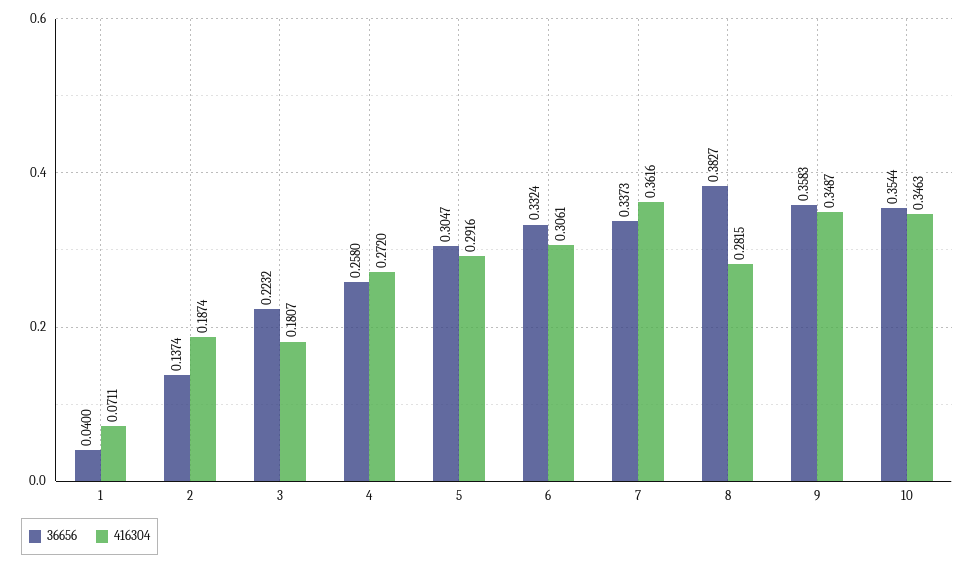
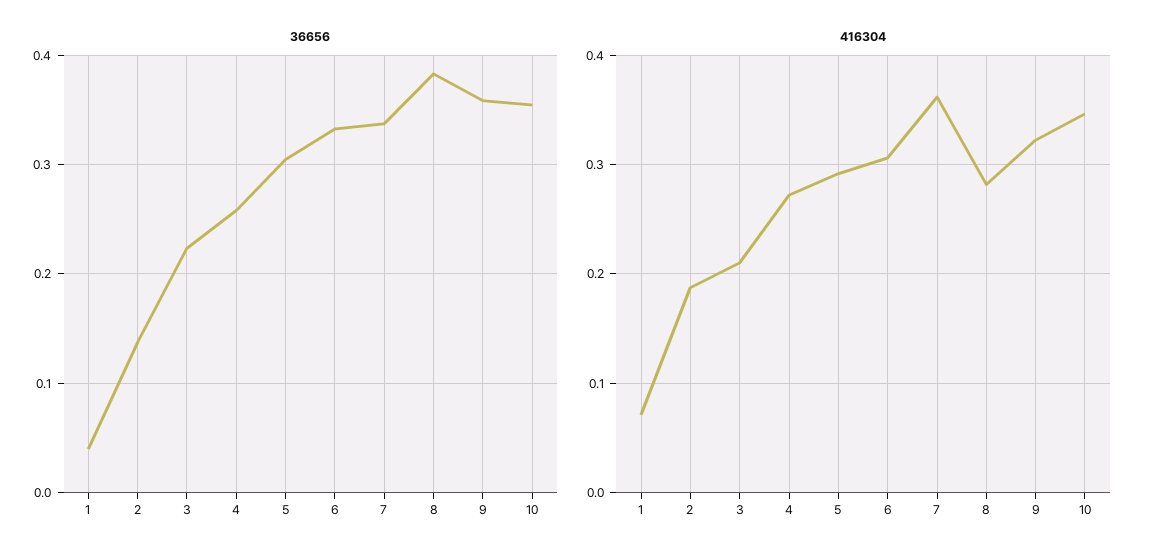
  {
    "36656": {
      "1": 0.04,
      "2": 0.1374,
      "3": 0.2232,
      "4": 0.258,
      "5": 0.3047,
      "6": 0.3324,
      "7": 0.3373,
      "8": 0.3827,
      "9": 0.3583,
      "10": 0.3544
    },
    "416304": {
      "1": 0.0711,
      "2": 0.1874,
-     "3": 0.1807,
+     "3": 0.21,
      "4": 0.272,
      "5": 0.2916,
      "6": 0.3061,
      "7": 0.3616,
      "8": 0.2815,
-     "9": 0.3487,
+     "9": 0.32,
      "10": 0.3463
    }
  }

